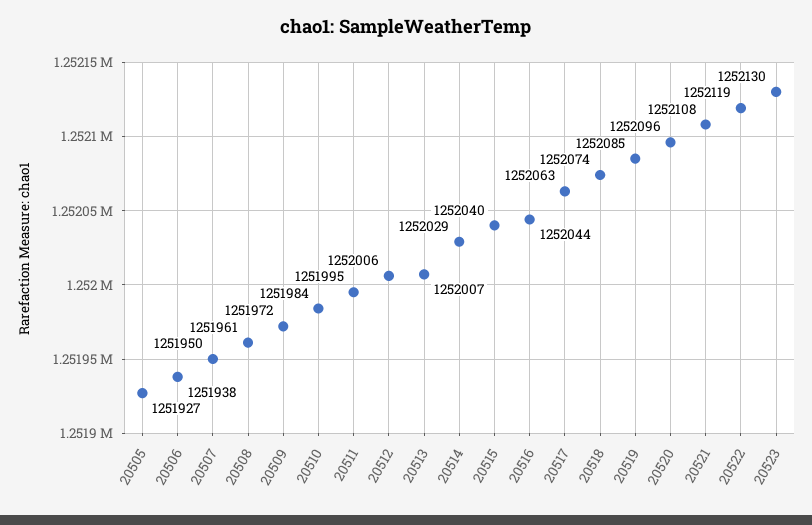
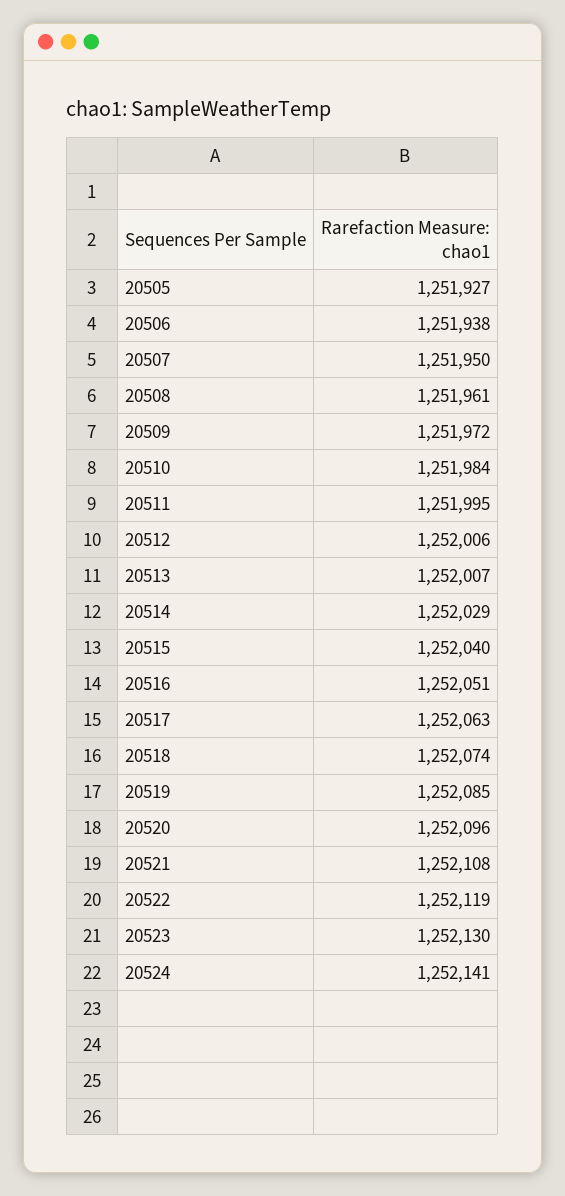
  {
    "20505": 1251927,
    "20506": 1251938,
    "20507": 1251950,
    "20508": 1251961,
    "20509": 1251972,
    "20510": 1251984,
    "20511": 1251995,
    "20512": 1252006,
    "20513": 1252007,
    "20514": 1252029,
    "20515": 1252040,
-   "20516": 1252044,
+   "20516": 1252051,
    "20517": 1252063,
    "20518": 1252074,
    "20519": 1252085,
    "20520": 1252096,
    "20521": 1252108,
    "20522": 1252119,
-   "20523": 1252130
+   "20523": 1252130,
+   "20524": 1252141
  }

